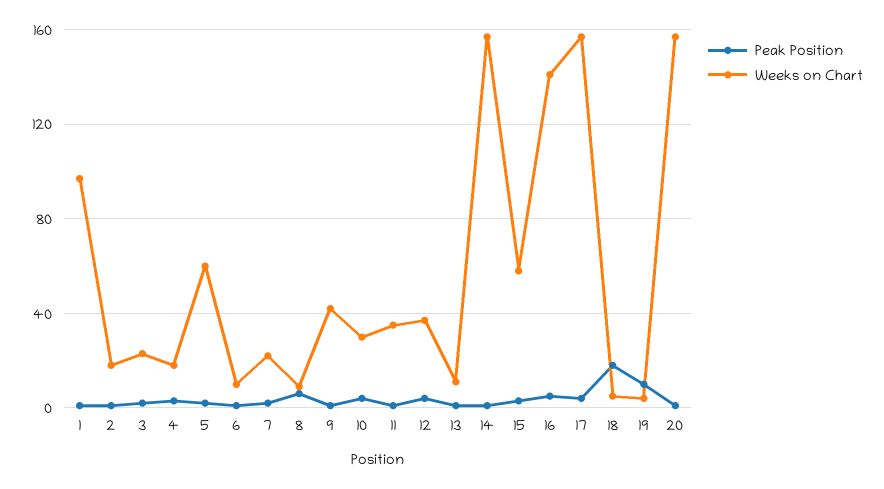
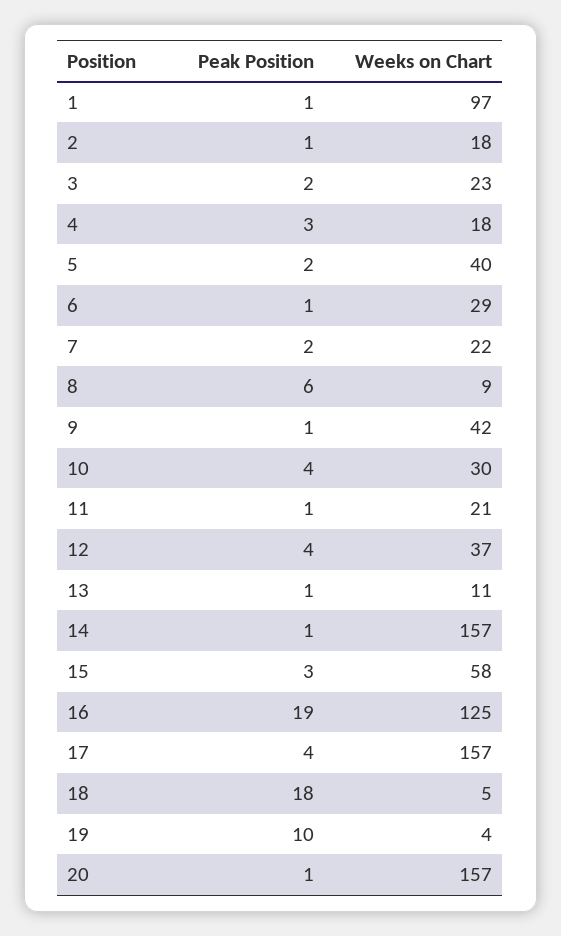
  {
    "Peak Position": {
      "1": 1,
      "2": 1,
      "3": 2,
      "4": 3,
      "5": 2,
      "6": 1,
      "7": 2,
      "8": 6,
      "9": 1,
      "10": 4,
      "11": 1,
      "12": 4,
      "13": 1,
      "14": 1,
      "15": 3,
-     "16": 5,
+     "16": 19,
      "17": 4,
      "18": 18,
      "19": 10,
      "20": 1
    },
    "Weeks on Chart": {
      "1": 97,
      "2": 18,
      "3": 23,
      "4": 18,
-     "5": 60,
+     "5": 40,
-     "6": 10,
+     "6": 29,
      "7": 22,
      "8": 9,
      "9": 42,
      "10": 30,
-     "11": 35,
+     "11": 21,
      "12": 37,
      "13": 11,
      "14": 157,
      "15": 58,
-     "16": 140,
+     "16": 125,
      "17": 157,
      "18": 5,
      "19": 4,
      "20": 157
    }
  }

